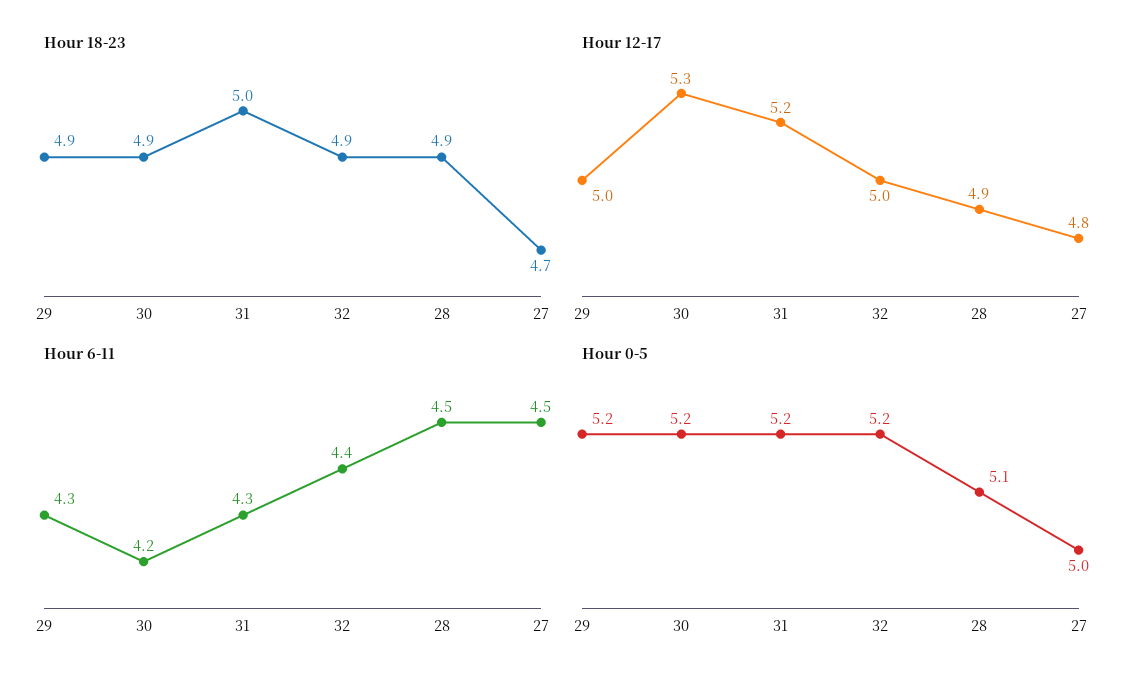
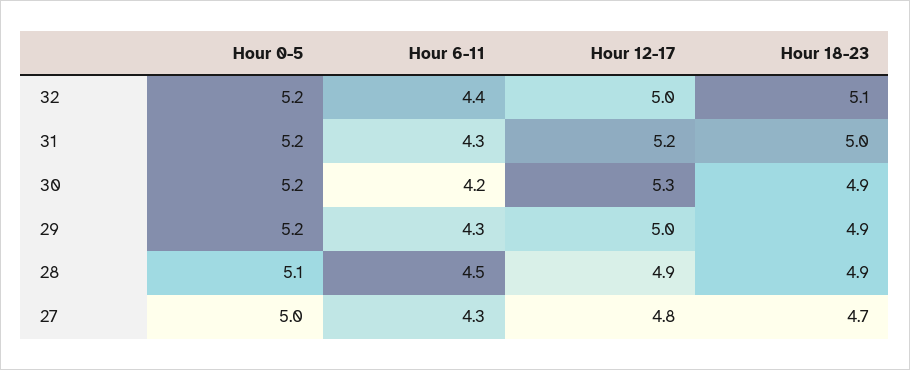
  {
    "Hour 18-23": {
      "29": 4.9,
      "30": 4.9,
      "31": 5,
-     "32": 4.9,
+     "32": 5.1,
      "28": 4.9,
      "27": 4.7
    },
    "Hour 12-17": {
      "29": 5,
      "30": 5.3,
      "31": 5.2,
      "32": 5,
      "28": 4.9,
      "27": 4.8
    },
    "Hour 6-11": {
      "29": 4.3,
      "30": 4.2,
      "31": 4.3,
      "32": 4.4,
      "28": 4.5,
-     "27": 4.5
+     "27": 4.3
    },
    "Hour 0-5": {
      "29": 5.2,
      "30": 5.2,
      "31": 5.2,
      "32": 5.2,
      "28": 5.1,
      "27": 5
    }
  }

